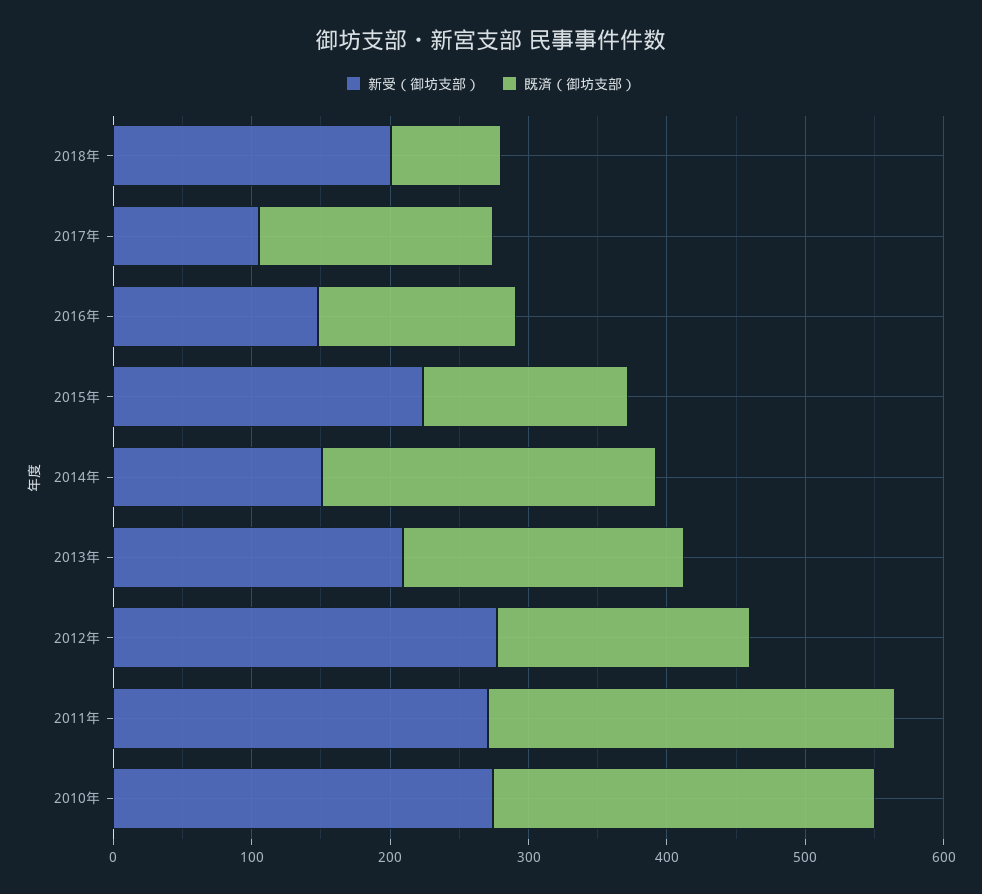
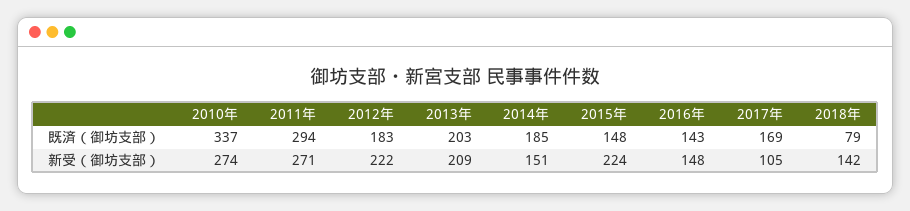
  {
    "新受（御坊支部）": {
-     "2018年": 200,
+     "2018年": 142,
      "2017年": 105,
      "2016年": 148,
      "2015年": 224,
      "2014年": 151,
      "2013年": 209,
-     "2012年": 280,
+     "2012年": 222,
      "2011年": 271,
      "2010年": 274
    },
    "既済（御坊支部）": {
      "2018年": 79,
      "2017年": 169,
      "2016年": 143,
      "2015年": 148,
-     "2014年": 240,
+     "2014年": 185,
      "2013年": 203,
      "2012年": 183,
      "2011年": 294,
-     "2010年": 280
+     "2010年": 337
    }
  }

